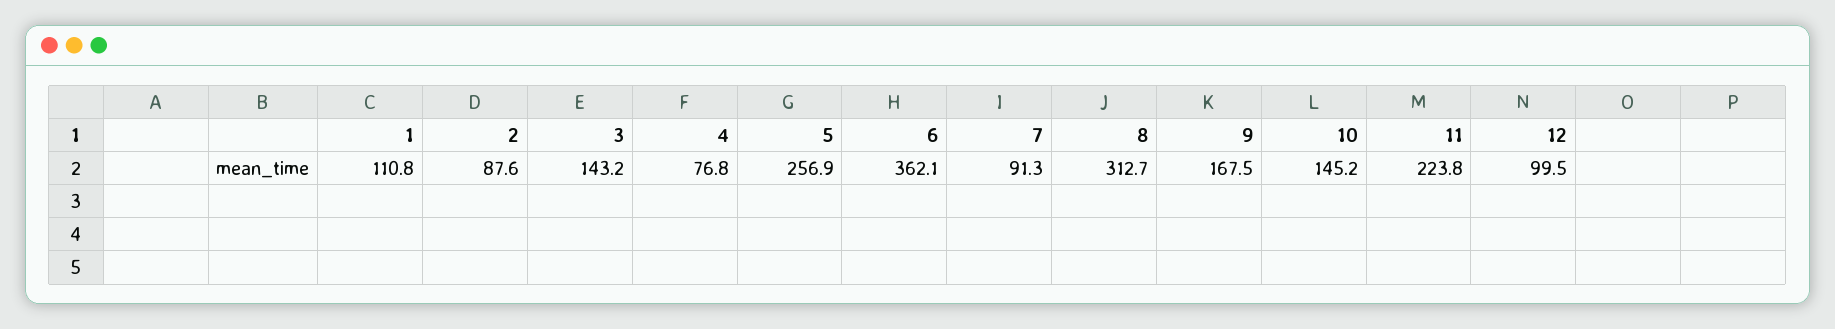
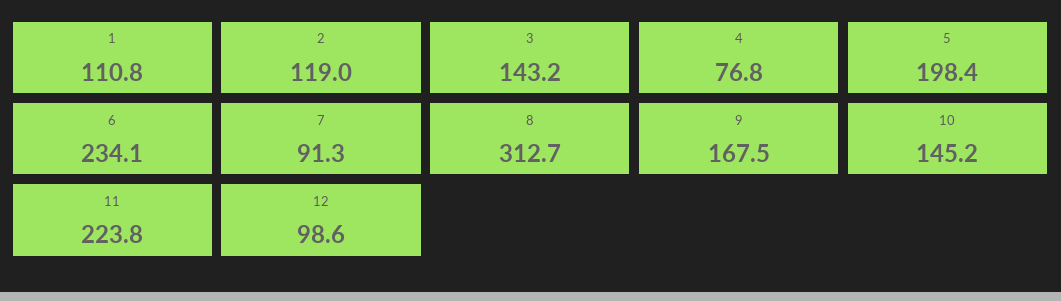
  {
    "1": 110.8,
-   "2": 87.6,
+   "2": 119,
    "3": 143.2,
    "4": 76.8,
-   "5": 256.9,
+   "5": 198.4,
-   "6": 362.1,
+   "6": 234.1,
    "7": 91.3,
    "8": 312.7,
    "9": 167.5,
    "10": 145.2,
    "11": 223.8,
-   "12": 99.5
+   "12": 98.6
  }

